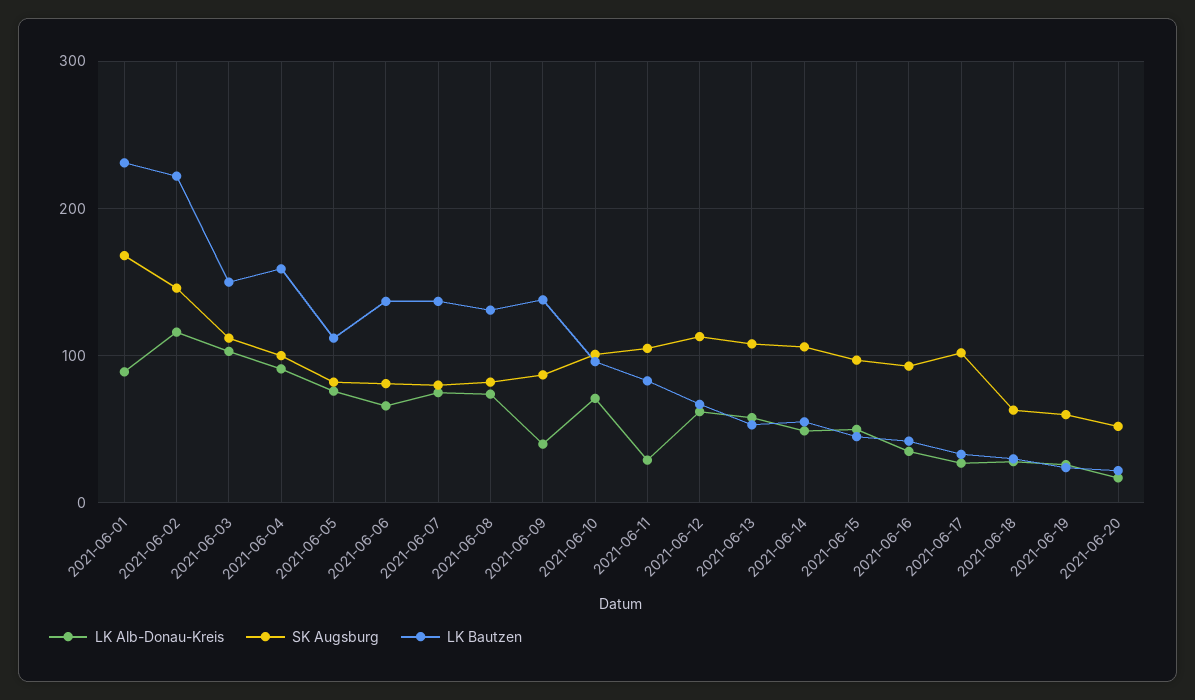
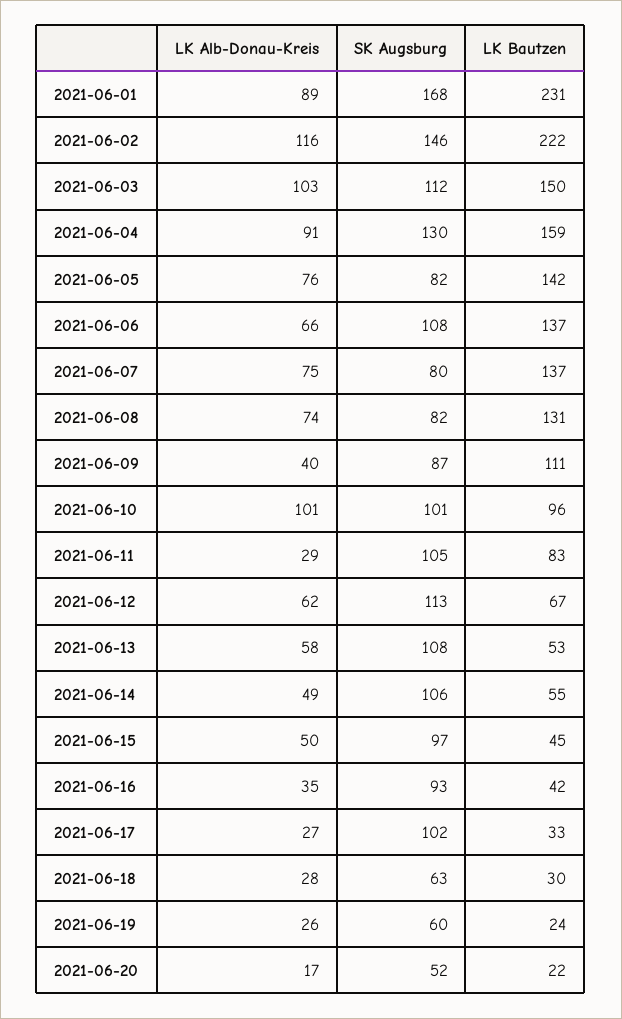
  {
    "LK Alb-Donau-Kreis": {
      "2021-06-01": 89,
      "2021-06-02": 116,
      "2021-06-03": 103,
      "2021-06-04": 91,
      "2021-06-05": 76,
      "2021-06-06": 66,
      "2021-06-07": 75,
      "2021-06-08": 74,
      "2021-06-09": 40,
-     "2021-06-10": 70,
+     "2021-06-10": 101,
      "2021-06-11": 29,
      "2021-06-12": 62,
      "2021-06-13": 58,
      "2021-06-14": 49,
      "2021-06-15": 50,
      "2021-06-16": 35,
      "2021-06-17": 27,
      "2021-06-18": 28,
      "2021-06-19": 26,
      "2021-06-20": 17
    },
    "SK Augsburg": {
      "2021-06-01": 168,
      "2021-06-02": 146,
      "2021-06-03": 112,
-     "2021-06-04": 100,
+     "2021-06-04": 130,
      "2021-06-05": 82,
-     "2021-06-06": 80,
+     "2021-06-06": 108,
      "2021-06-07": 80,
      "2021-06-08": 82,
      "2021-06-09": 87,
      "2021-06-10": 101,
      "2021-06-11": 105,
      "2021-06-12": 113,
      "2021-06-13": 108,
      "2021-06-14": 106,
      "2021-06-15": 97,
      "2021-06-16": 93,
      "2021-06-17": 102,
      "2021-06-18": 63,
      "2021-06-19": 60,
      "2021-06-20": 52
    },
    "LK Bautzen": {
      "2021-06-01": 231,
      "2021-06-02": 222,
      "2021-06-03": 150,
      "2021-06-04": 159,
-     "2021-06-05": 110,
+     "2021-06-05": 142,
      "2021-06-06": 137,
      "2021-06-07": 137,
      "2021-06-08": 131,
-     "2021-06-09": 140,
+     "2021-06-09": 111,
      "2021-06-10": 96,
      "2021-06-11": 83,
      "2021-06-12": 67,
      "2021-06-13": 53,
      "2021-06-14": 55,
      "2021-06-15": 45,
      "2021-06-16": 42,
      "2021-06-17": 33,
      "2021-06-18": 30,
      "2021-06-19": 24,
      "2021-06-20": 22
    }
  }

